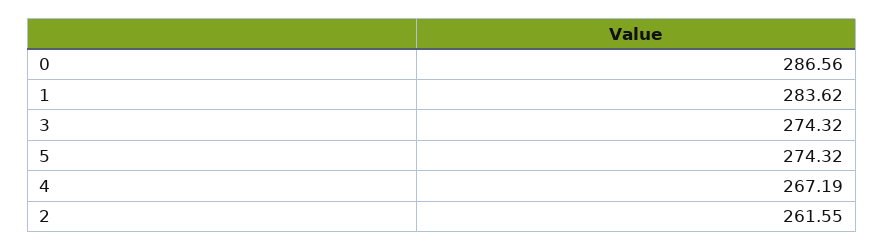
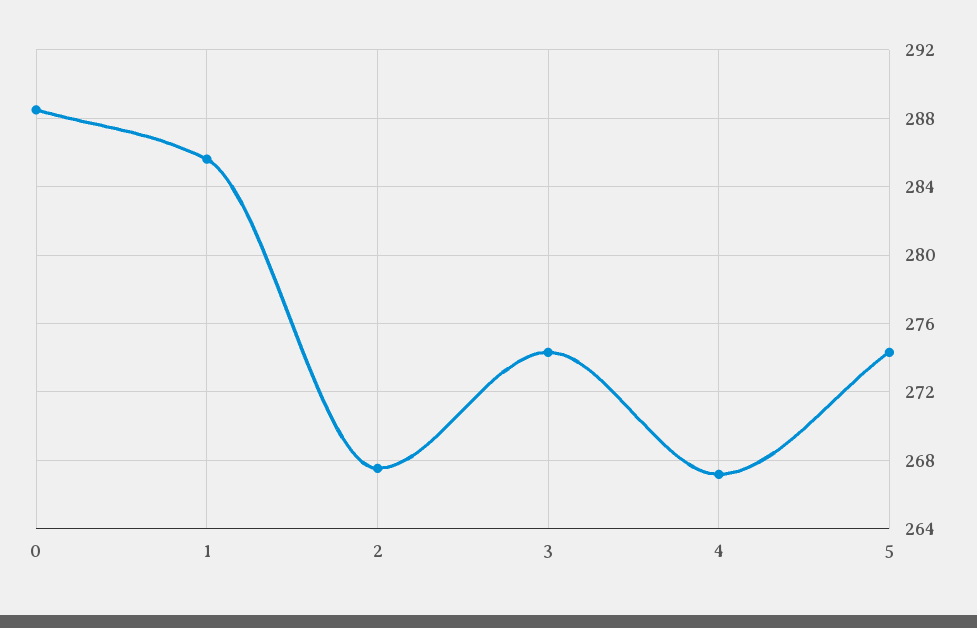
  {
-   "0": 286.56,
+   "0": 288.5,
-   "1": 283.62,
+   "1": 285.5,
    "3": 274.32,
    "5": 274.32,
    "4": 267.19,
-   "2": 261.55
+   "2": 267.5
  }

